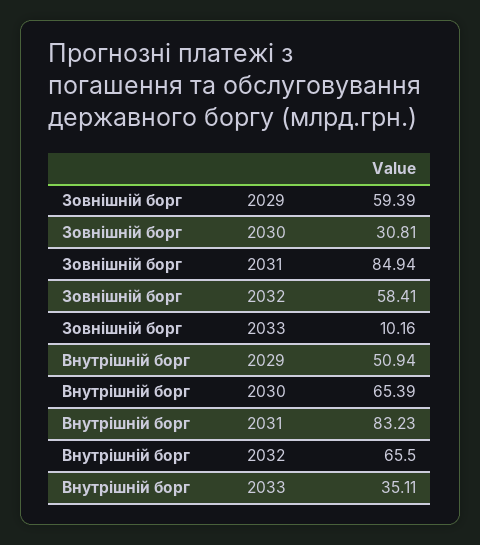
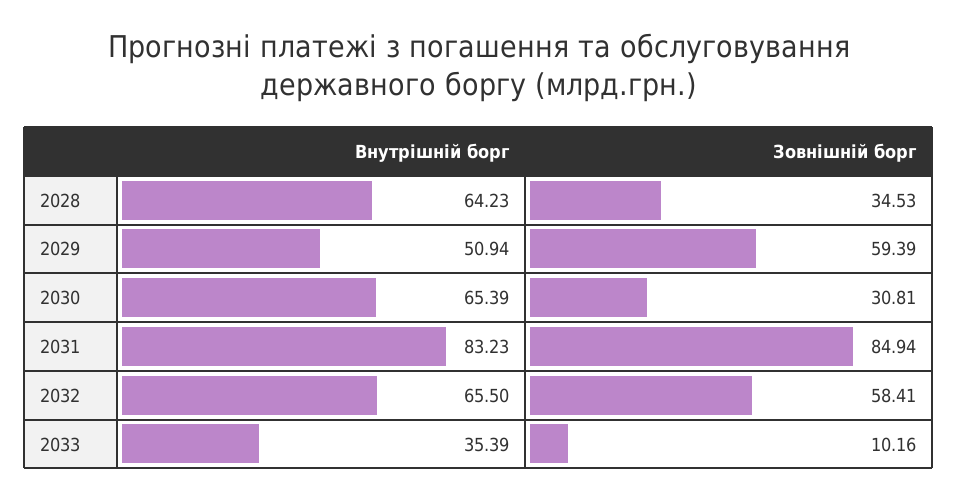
  {
    "Зовнішній борг": {
      "2029": 59.39,
      "2030": 30.81,
      "2031": 84.94,
      "2032": 58.41,
-     "2033": 10.16
+     "2033": 10.16,
+     "2028": 34.53
    },
    "Внутрішній борг": {
      "2029": 50.94,
      "2030": 65.39,
      "2031": 83.23,
      "2032": 65.5,
-     "2033": 35.11
+     "2033": 35.39,
+     "2028": 64.23
    }
  }

